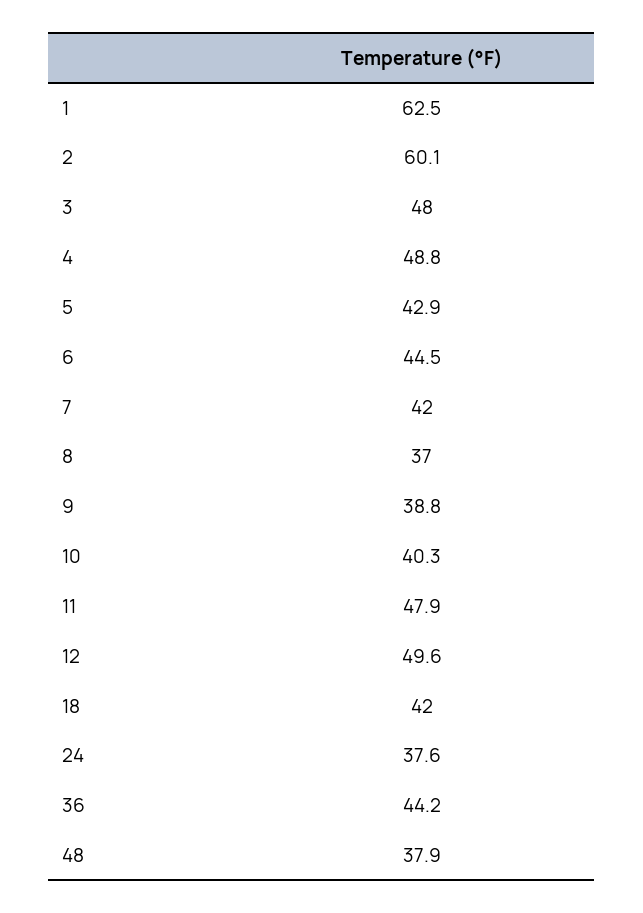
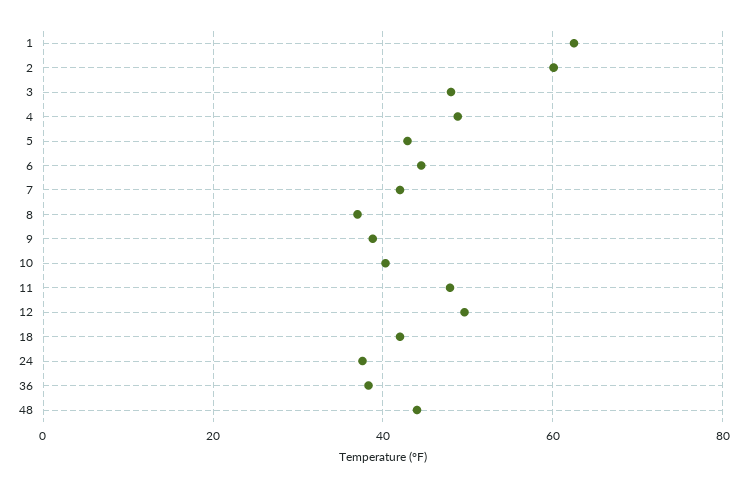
  {
    "1": 62.5,
    "2": 60.1,
    "3": 48,
    "4": 48.8,
    "5": 42.9,
    "6": 44.5,
    "7": 42,
    "8": 37,
    "9": 38.8,
    "10": 40.3,
    "11": 47.9,
    "12": 49.6,
    "18": 42,
    "24": 37.6,
-   "36": 44.2,
+   "36": 38,
-   "48": 37.9
+   "48": 44
  }

